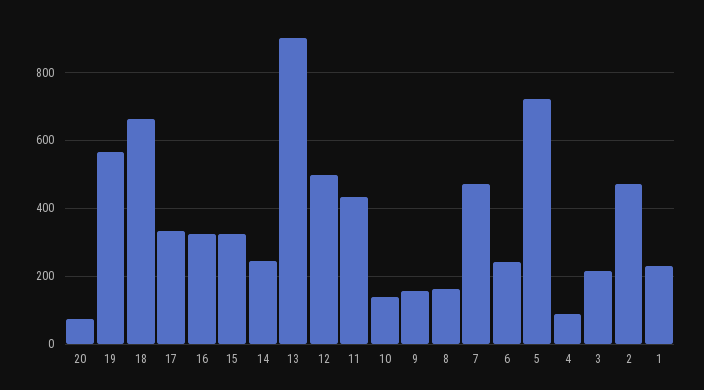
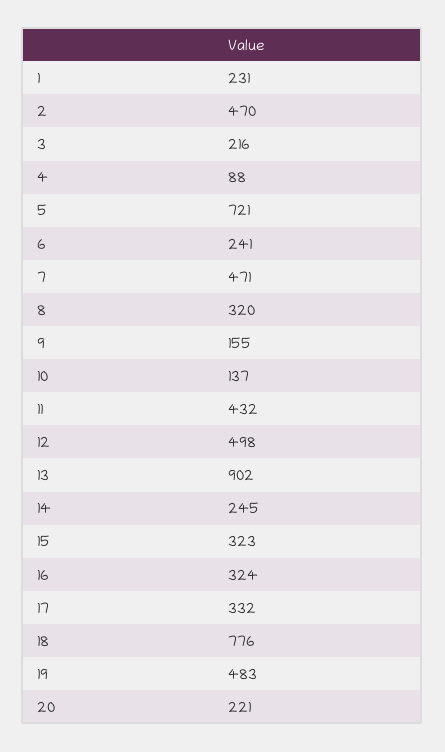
  {
-   "20": 80,
+   "20": 221,
-   "19": 560,
+   "19": 483,
-   "18": 660,
+   "18": 776,
    "17": 332,
    "16": 324,
    "15": 323,
    "14": 245,
    "13": 902,
    "12": 498,
    "11": 432,
    "10": 137,
    "9": 155,
-   "8": 160,
+   "8": 320,
    "7": 471,
    "6": 241,
    "5": 721,
    "4": 88,
    "3": 216,
    "2": 470,
    "1": 231
  }

